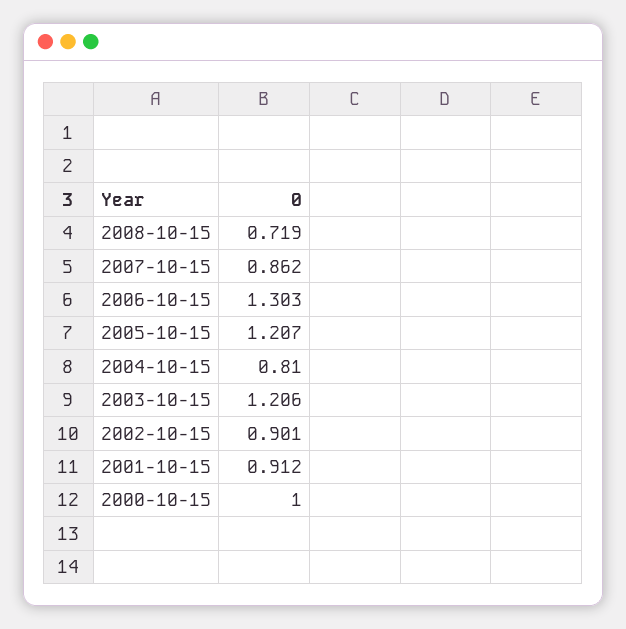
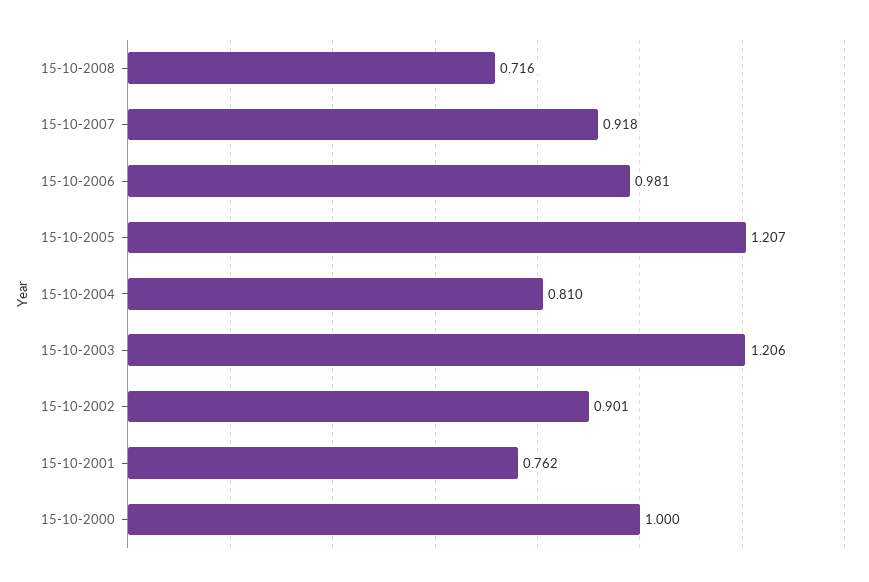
  {
-   "2008-10-15": 0.719,
+   "2008-10-15": 0.716,
-   "2007-10-15": 0.862,
+   "2007-10-15": 0.918,
-   "2006-10-15": 1.303,
+   "2006-10-15": 0.981,
    "2005-10-15": 1.207,
    "2004-10-15": 0.81,
    "2003-10-15": 1.206,
    "2002-10-15": 0.901,
-   "2001-10-15": 0.912,
+   "2001-10-15": 0.762,
    "2000-10-15": 1
  }

